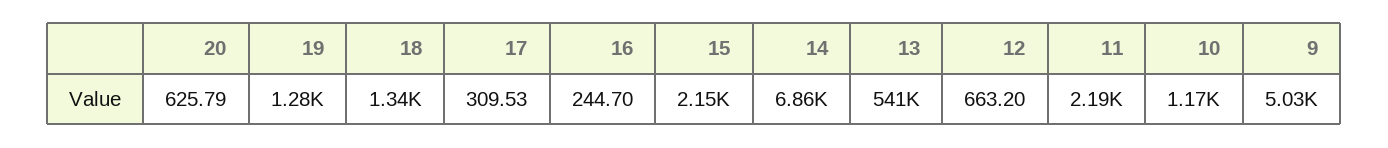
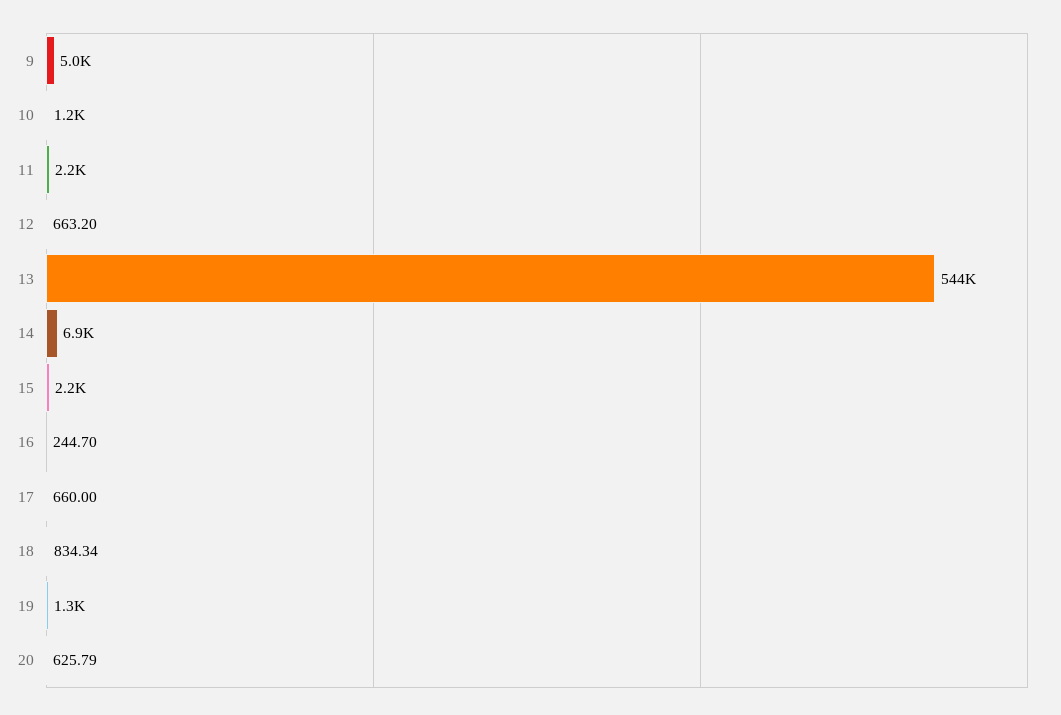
  {
    "20": 625.79,
    "19": 1280,
-   "18": 1340,
+   "18": 834.34,
-   "17": 309.53,
+   "17": 660,
    "16": 244.7,
    "15": 2150,
    "14": 6860,
-   "13": 541000,
+   "13": 544000,
    "12": 663.2,
    "11": 2190,
    "10": 1170,
    "9": 5030
  }

